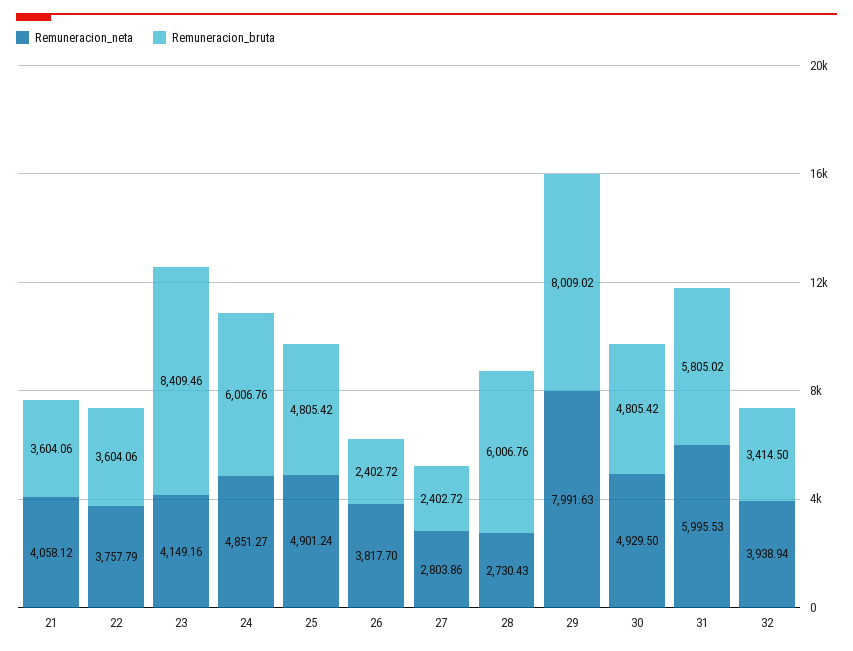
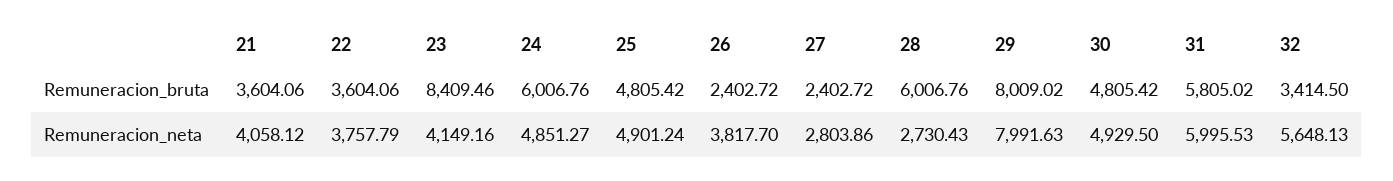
  {
    "Remuneracion_neta": {
      "21": 4058.12,
      "22": 3757.79,
      "23": 4149.16,
      "24": 4851.27,
      "25": 4901.24,
      "26": 3817.7,
      "27": 2803.86,
      "28": 2730.43,
      "29": 7991.63,
      "30": 4929.5,
      "31": 5995.53,
-     "32": 3938.94
+     "32": 5648.13
    },
    "Remuneracion_bruta": {
      "21": 3604.06,
      "22": 3604.06,
      "23": 8409.46,
      "24": 6006.76,
      "25": 4805.42,
      "26": 2402.72,
      "27": 2402.72,
      "28": 6006.76,
      "29": 8009.02,
      "30": 4805.42,
      "31": 5805.02,
      "32": 3414.5
    }
  }

